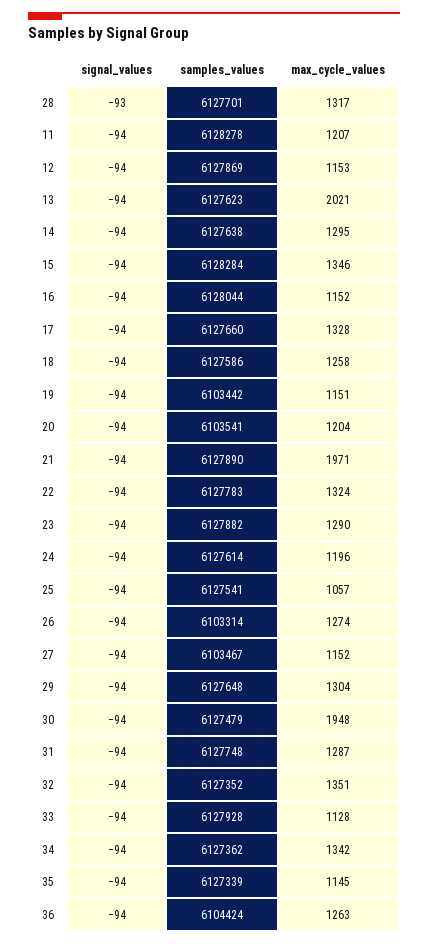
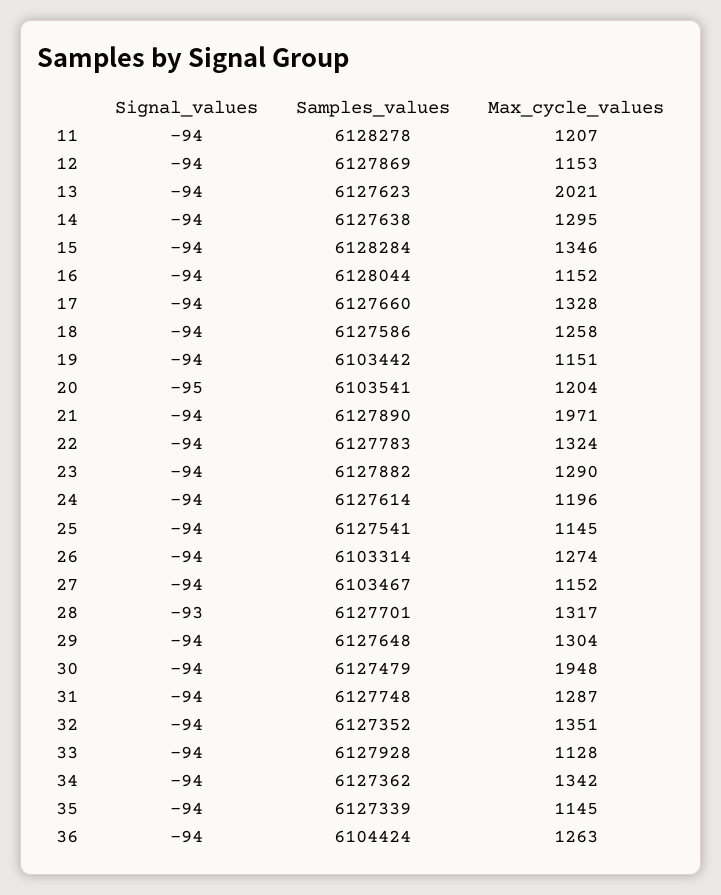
  {
    "signal_values": {
      "28": -93,
      "11": -94,
      "12": -94,
      "13": -94,
      "14": -94,
      "15": -94,
      "16": -94,
      "17": -94,
      "18": -94,
      "19": -94,
-     "20": -94,
+     "20": -95,
      "21": -94,
      "22": -94,
      "23": -94,
      "24": -94,
      "25": -94,
      "26": -94,
      "27": -94,
      "29": -94,
      "30": -94,
      "31": -94,
      "32": -94,
      "33": -94,
      "34": -94,
      "35": -94,
      "36": -94
    },
    "samples_values": {
      "28": 6127701,
      "11": 6128278,
      "12": 6127869,
      "13": 6127623,
      "14": 6127638,
      "15": 6128284,
      "16": 6128044,
      "17": 6127660,
      "18": 6127586,
      "19": 6103442,
      "20": 6103541,
      "21": 6127890,
      "22": 6127783,
      "23": 6127882,
      "24": 6127614,
      "25": 6127541,
      "26": 6103314,
      "27": 6103467,
      "29": 6127648,
      "30": 6127479,
      "31": 6127748,
      "32": 6127352,
      "33": 6127928,
      "34": 6127362,
      "35": 6127339,
      "36": 6104424
    },
    "max_cycle_values": {
      "28": 1317,
      "11": 1207,
      "12": 1153,
      "13": 2021,
      "14": 1295,
      "15": 1346,
      "16": 1152,
      "17": 1328,
      "18": 1258,
      "19": 1151,
      "20": 1204,
      "21": 1971,
      "22": 1324,
      "23": 1290,
      "24": 1196,
-     "25": 1057,
+     "25": 1145,
      "26": 1274,
      "27": 1152,
      "29": 1304,
      "30": 1948,
      "31": 1287,
      "32": 1351,
      "33": 1128,
      "34": 1342,
      "35": 1145,
      "36": 1263
    }
  }

